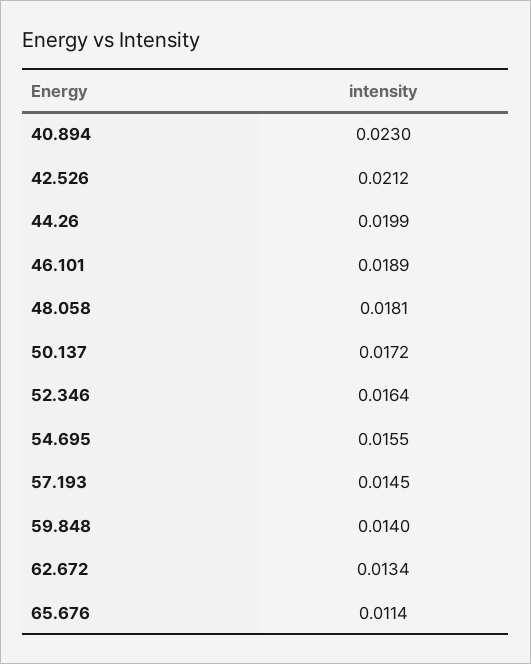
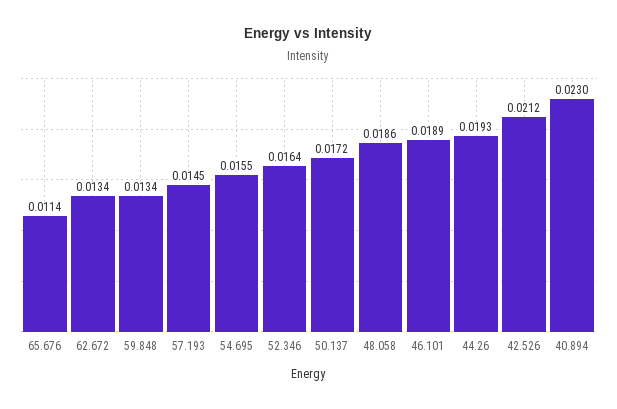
  {
    "40.894": 0.023,
    "42.526": 0.0212,
-   "44.26": 0.0199,
+   "44.26": 0.0193,
    "46.101": 0.0189,
-   "48.058": 0.0181,
+   "48.058": 0.0186,
    "50.137": 0.0172,
    "52.346": 0.0164,
    "54.695": 0.0155,
    "57.193": 0.0145,
-   "59.848": 0.014,
+   "59.848": 0.0134,
    "62.672": 0.0134,
    "65.676": 0.0114
  }

